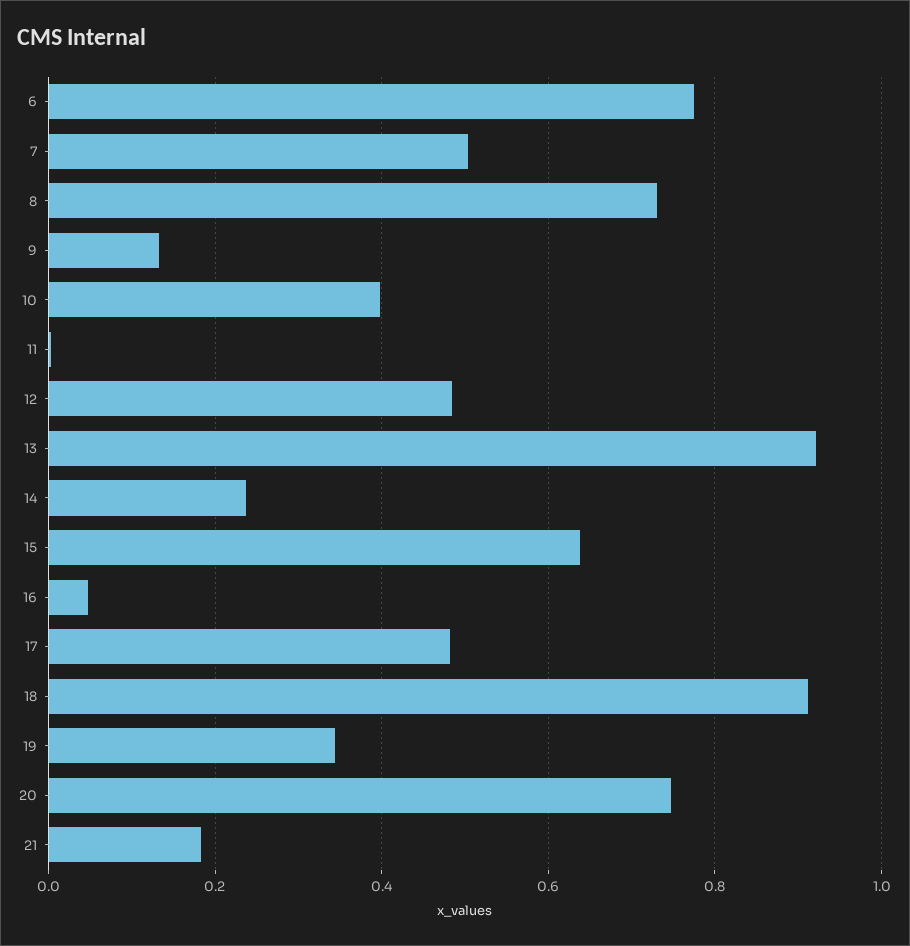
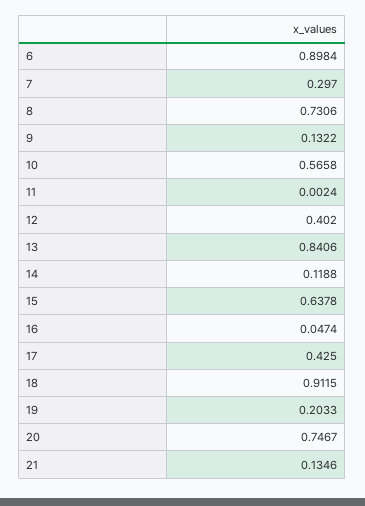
  {
-   "6": 0.78,
+   "6": 0.8984,
-   "7": 0.5,
+   "7": 0.297,
    "8": 0.7306,
    "9": 0.1322,
-   "10": 0.4,
+   "10": 0.5658,
    "11": 0.0024,
-   "12": 0.48,
+   "12": 0.402,
-   "13": 0.92,
+   "13": 0.8406,
-   "14": 0.24,
+   "14": 0.1188,
    "15": 0.6378,
    "16": 0.0474,
-   "17": 0.48,
+   "17": 0.425,
    "18": 0.9115,
-   "19": 0.34,
+   "19": 0.2033,
    "20": 0.7467,
-   "21": 0.18
+   "21": 0.1346
  }

